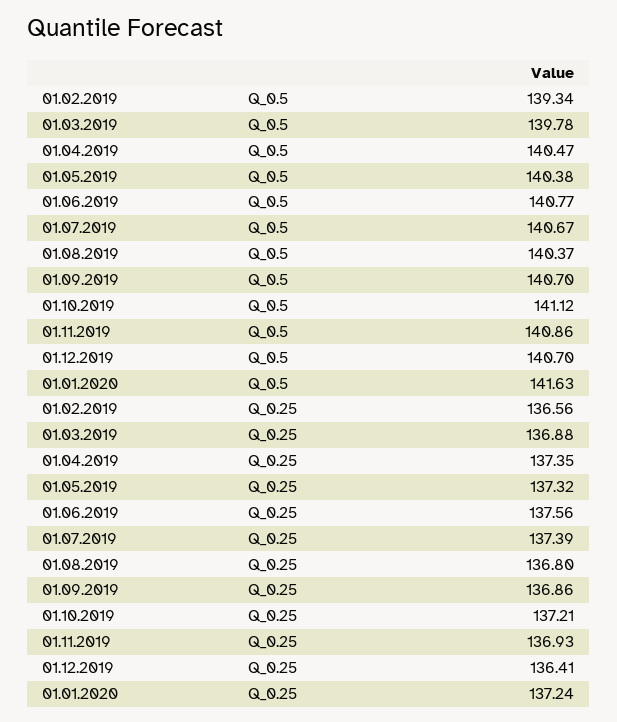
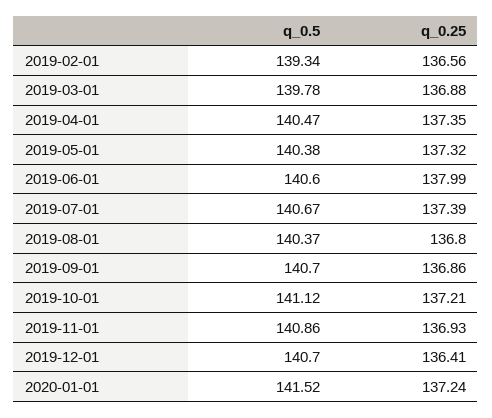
  {
    "01.02.2019": {
      "Q_0.5": 139.34,
      "Q_0.25": 136.56
    },
    "01.03.2019": {
      "Q_0.5": 139.78,
      "Q_0.25": 136.88
    },
    "01.04.2019": {
      "Q_0.5": 140.47,
      "Q_0.25": 137.35
    },
    "01.05.2019": {
      "Q_0.5": 140.38,
      "Q_0.25": 137.32
    },
    "01.06.2019": {
-     "Q_0.5": 140.77,
+     "Q_0.5": 140.6,
-     "Q_0.25": 137.56
+     "Q_0.25": 137.99
    },
    "01.07.2019": {
      "Q_0.5": 140.67,
      "Q_0.25": 137.39
    },
    "01.08.2019": {
      "Q_0.5": 140.37,
      "Q_0.25": 136.8
    },
    "01.09.2019": {
      "Q_0.5": 140.7,
      "Q_0.25": 136.86
    },
    "01.10.2019": {
      "Q_0.5": 141.12,
      "Q_0.25": 137.21
    },
    "01.11.2019": {
      "Q_0.5": 140.86,
      "Q_0.25": 136.93
    },
    "01.12.2019": {
      "Q_0.5": 140.7,
      "Q_0.25": 136.41
    },
    "01.01.2020": {
-     "Q_0.5": 141.63,
+     "Q_0.5": 141.52,
      "Q_0.25": 137.24
    }
  }

